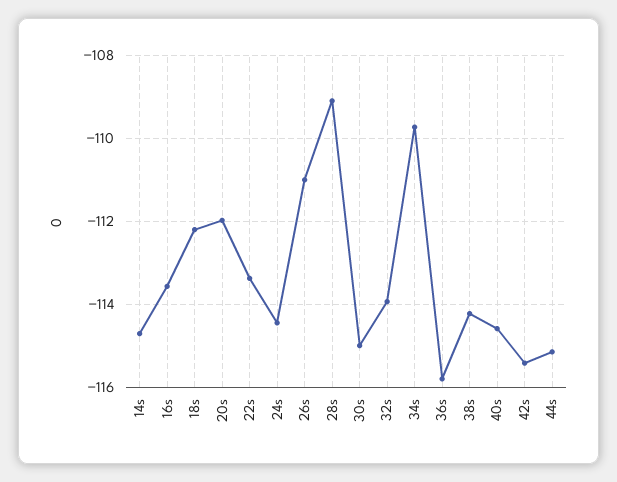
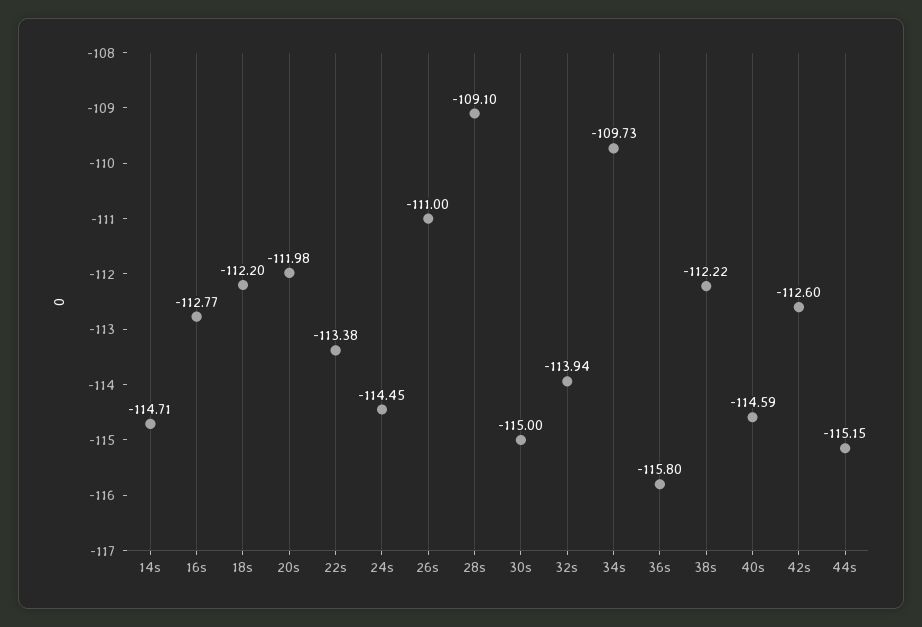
  {
    "14s": -114.71,
-   "16s": -113.6,
+   "16s": -112.77,
    "18s": -112.2,
    "20s": -111.98,
    "22s": -113.38,
    "24s": -114.45,
    "26s": -111,
    "28s": -109.1,
    "30s": -115,
    "32s": -113.94,
    "34s": -109.73,
    "36s": -115.8,
-   "38s": -114.2,
+   "38s": -112.22,
    "40s": -114.59,
-   "42s": -115.4,
+   "42s": -112.6,
    "44s": -115.15
  }

